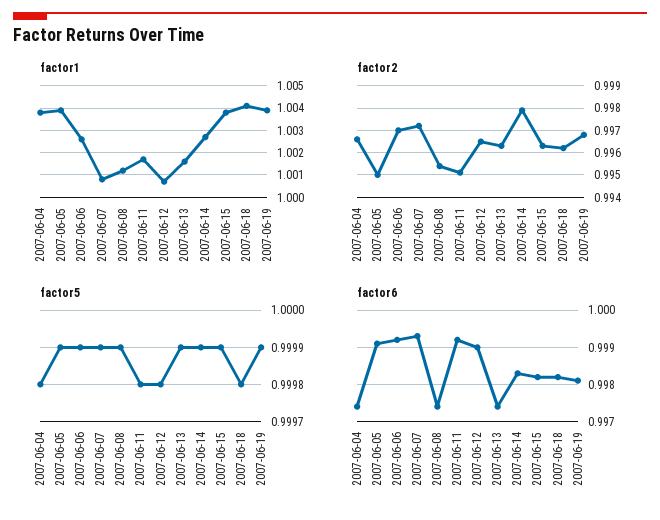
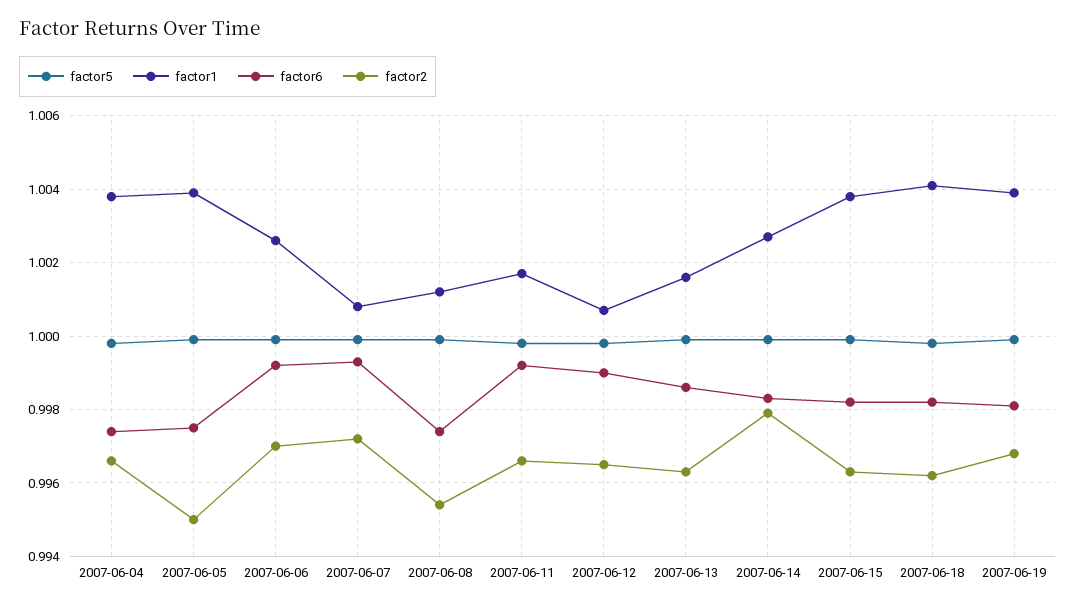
  {
    "factor1": {
      "2007-06-04": 1.004,
      "2007-06-05": 1.004,
      "2007-06-06": 1.0025,
      "2007-06-07": 1.001,
      "2007-06-08": 1.001,
      "2007-06-11": 1.0015,
      "2007-06-12": 1.0005,
      "2007-06-13": 1.0015,
      "2007-06-14": 1.0025,
      "2007-06-15": 1.004,
      "2007-06-18": 1.004,
      "2007-06-19": 1.004
    },
    "factor2": {
      "2007-06-04": 0.9965,
      "2007-06-05": 0.995,
      "2007-06-06": 0.997,
      "2007-06-07": 0.997,
      "2007-06-08": 0.9955,
-     "2007-06-11": 0.995,
+     "2007-06-11": 0.9965,
      "2007-06-12": 0.9965,
      "2007-06-13": 0.9965,
      "2007-06-14": 0.998,
      "2007-06-15": 0.9965,
      "2007-06-18": 0.996,
      "2007-06-19": 0.997
    },
    "factor5": {
      "2007-06-04": 0.9998,
      "2007-06-05": 0.9999,
      "2007-06-06": 0.9999,
      "2007-06-07": 0.9999,
      "2007-06-08": 0.9999,
      "2007-06-11": 0.9998,
      "2007-06-12": 0.9998,
      "2007-06-13": 0.9999,
      "2007-06-14": 0.9999,
      "2007-06-15": 0.9999,
      "2007-06-18": 0.9998,
      "2007-06-19": 0.9999
    },
    "factor6": {
      "2007-06-04": 0.9975,
-     "2007-06-05": 0.999,
+     "2007-06-05": 0.9975,
      "2007-06-06": 0.999,
      "2007-06-07": 0.9995,
      "2007-06-08": 0.9975,
      "2007-06-11": 0.999,
      "2007-06-12": 0.999,
-     "2007-06-13": 0.9975,
+     "2007-06-13": 0.9985,
      "2007-06-14": 0.9985,
      "2007-06-15": 0.998,
      "2007-06-18": 0.998,
      "2007-06-19": 0.998
    }
  }

